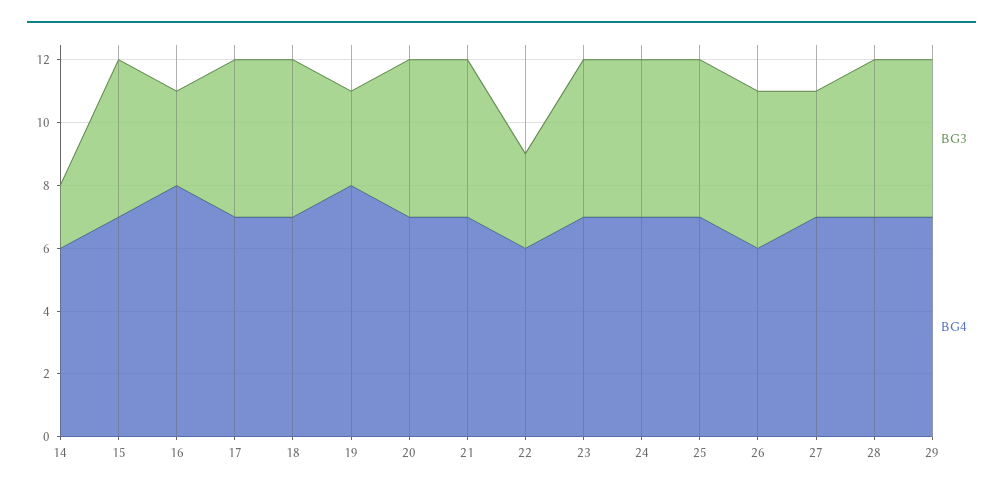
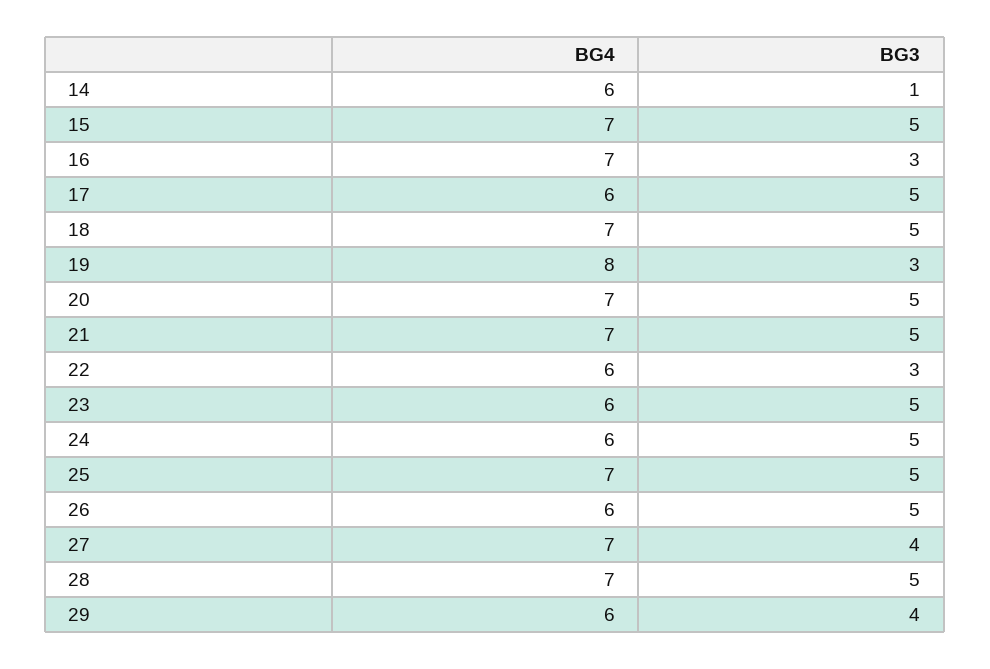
  {
    "BG3": {
-     "14": 2,
+     "14": 1,
      "15": 5,
      "16": 3,
      "17": 5,
      "18": 5,
      "19": 3,
      "20": 5,
      "21": 5,
      "22": 3,
      "23": 5,
      "24": 5,
      "25": 5,
      "26": 5,
      "27": 4,
      "28": 5,
-     "29": 5
+     "29": 4
    },
    "BG4": {
      "14": 6,
      "15": 7,
-     "16": 8,
+     "16": 7,
-     "17": 7,
+     "17": 6,
      "18": 7,
      "19": 8,
      "20": 7,
      "21": 7,
      "22": 6,
-     "23": 7,
+     "23": 6,
-     "24": 7,
+     "24": 6,
      "25": 7,
      "26": 6,
      "27": 7,
      "28": 7,
-     "29": 7
+     "29": 6
    }
  }

